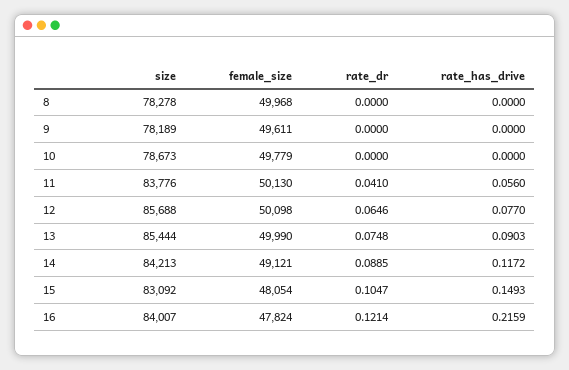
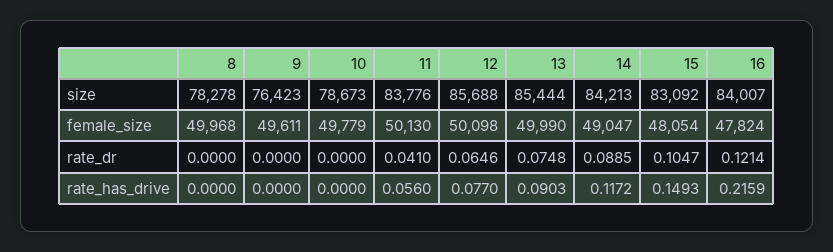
  {
    "size": {
      "8": 78278,
-     "9": 78189,
+     "9": 76423,
      "10": 78673,
      "11": 83776,
      "12": 85688,
      "13": 85444,
      "14": 84213,
      "15": 83092,
      "16": 84007
    },
    "female_size": {
      "8": 49968,
      "9": 49611,
      "10": 49779,
      "11": 50130,
      "12": 50098,
      "13": 49990,
-     "14": 49121,
+     "14": 49047,
      "15": 48054,
      "16": 47824
    },
    "rate_dr": {
      "8": 0,
      "9": 0,
      "10": 0,
      "11": 0.041,
      "12": 0.0646,
      "13": 0.0748,
      "14": 0.0885,
      "15": 0.1047,
      "16": 0.1214
    },
    "rate_has_drive": {
      "8": 0,
      "9": 0,
      "10": 0,
      "11": 0.056,
      "12": 0.077,
      "13": 0.0903,
      "14": 0.1172,
      "15": 0.1493,
      "16": 0.2159
    }
  }

